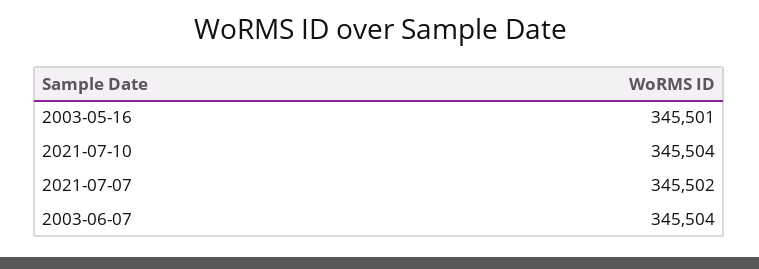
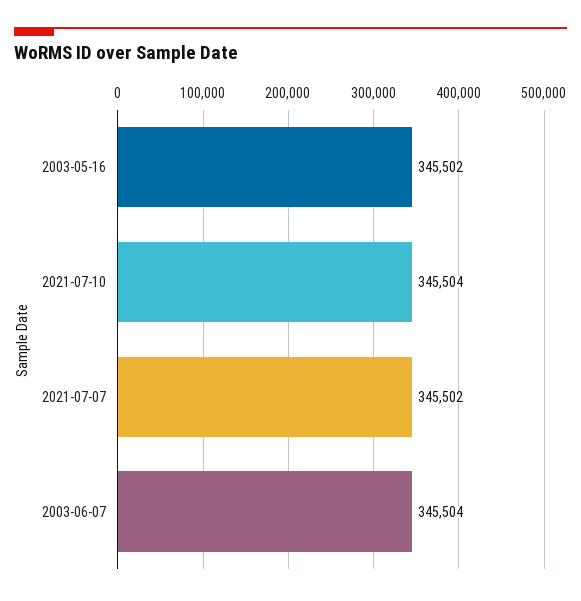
  {
-   "2003-05-16": 345501,
+   "2003-05-16": 345502,
    "2021-07-10": 345504,
    "2021-07-07": 345502,
    "2003-06-07": 345504
  }

